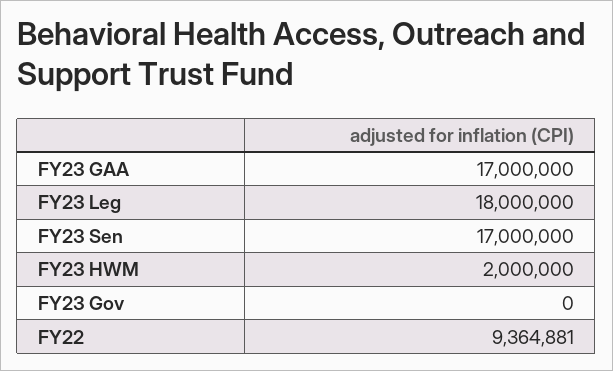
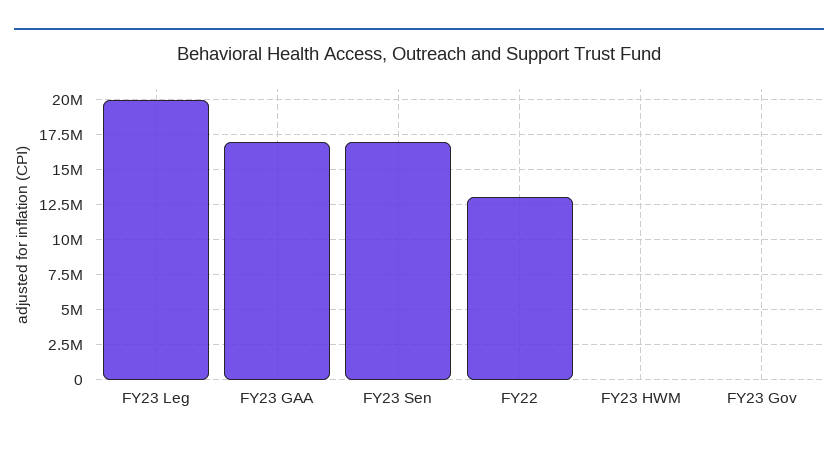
  {
    "FY23 GAA": 17000000,
-   "FY23 Leg": 18000000,
+   "FY23 Leg": 20000000,
    "FY23 Sen": 17000000,
-   "FY23 HWM": 2000000,
+   "FY23 HWM": 0,
    "FY23 Gov": 0,
-   "FY22": 9364881
+   "FY22": 13000000
  }

